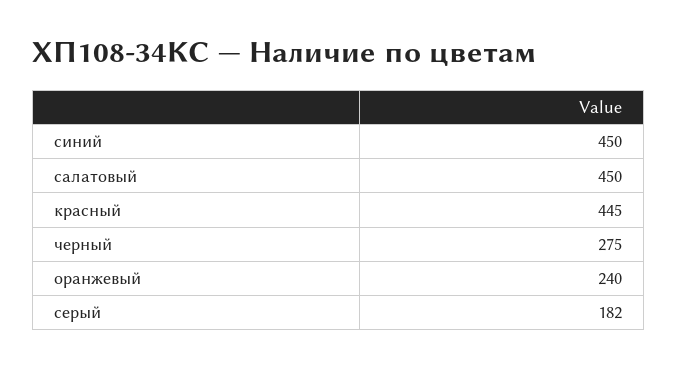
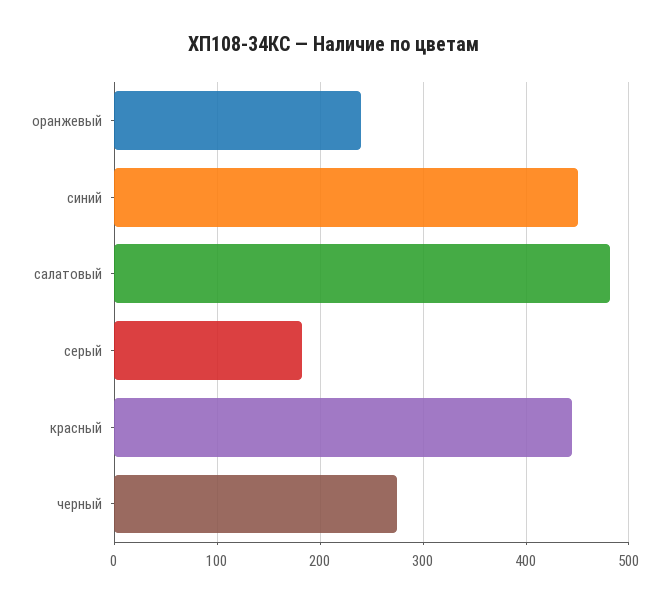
  {
    "синий": 450,
-   "салатовый": 450,
+   "салатовый": 480,
    "красный": 445,
    "черный": 275,
    "оранжевый": 240,
    "серый": 182
  }

